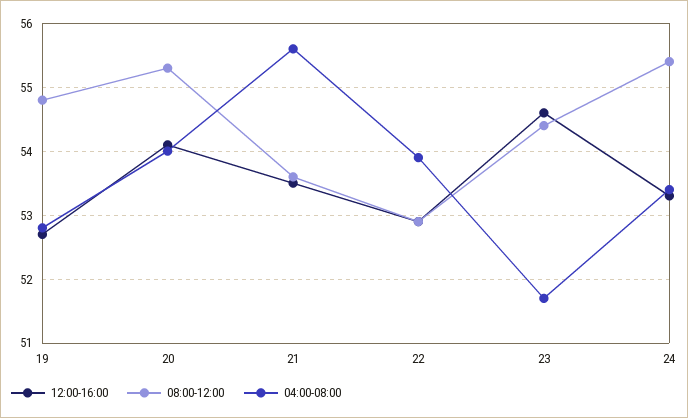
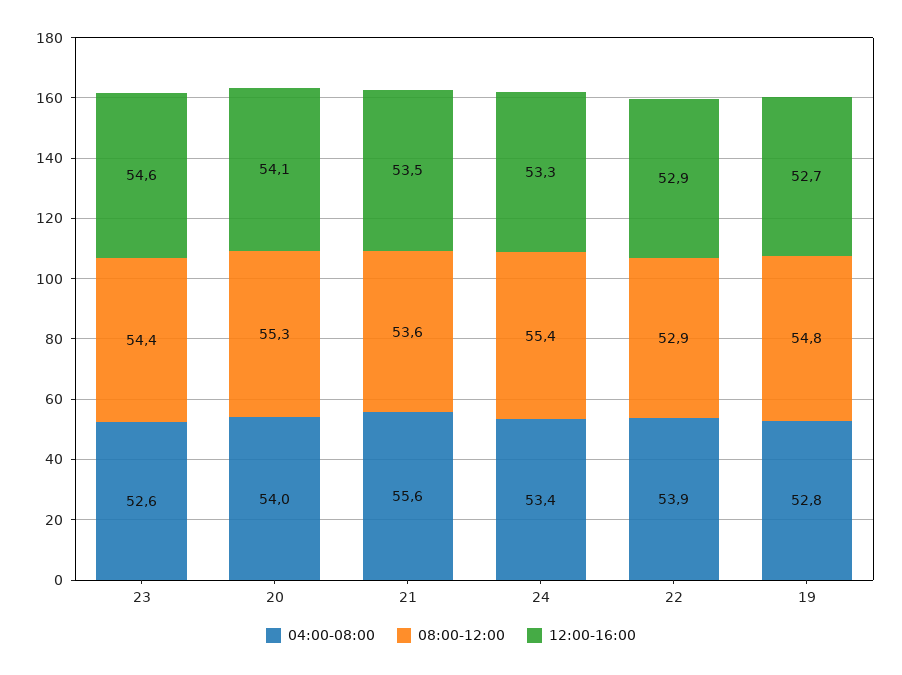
  {
    "12:00-16:00": {
      "19": 52.7,
      "20": 54.1,
      "21": 53.5,
      "22": 52.9,
      "23": 54.6,
      "24": 53.3
    },
    "08:00-12:00": {
      "19": 54.8,
      "20": 55.3,
      "21": 53.6,
      "22": 52.9,
      "23": 54.4,
      "24": 55.4
    },
    "04:00-08:00": {
      "19": 52.8,
      "20": 54,
      "21": 55.6,
      "22": 53.9,
-     "23": 51.7,
+     "23": 52.6,
      "24": 53.4
    }
  }

